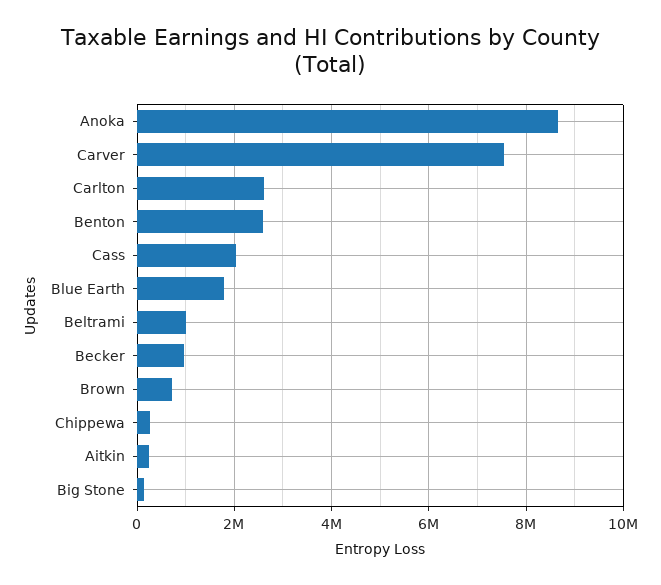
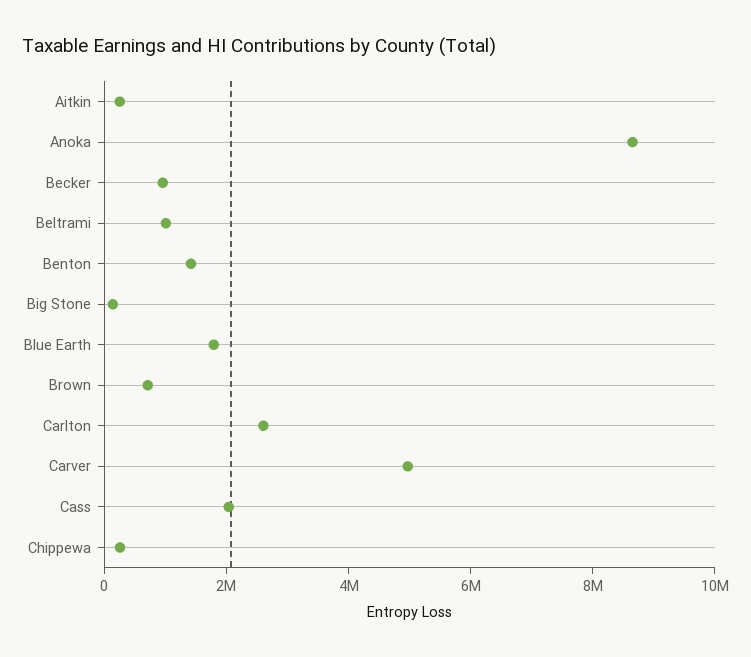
  {
    "Anoka": 8600000,
-   "Carver": 7600000,
+   "Carver": 5000000,
    "Carlton": 2600000,
-   "Benton": 2600000,
+   "Benton": 1500000,
    "Cass": 2000000,
    "Blue Earth": 1800000,
    "Beltrami": 1000000,
    "Becker": 1000000,
    "Brown": 800000,
    "Chippewa": 200000,
    "Aitkin": 200000,
    "Big Stone": 200000
  }

